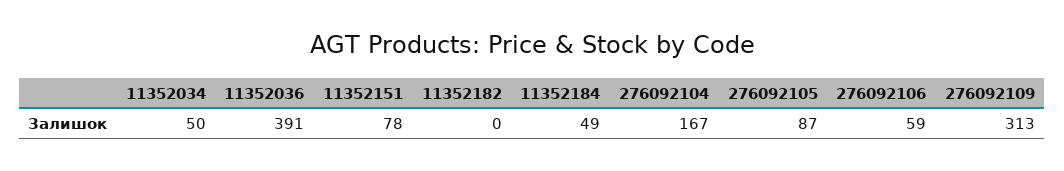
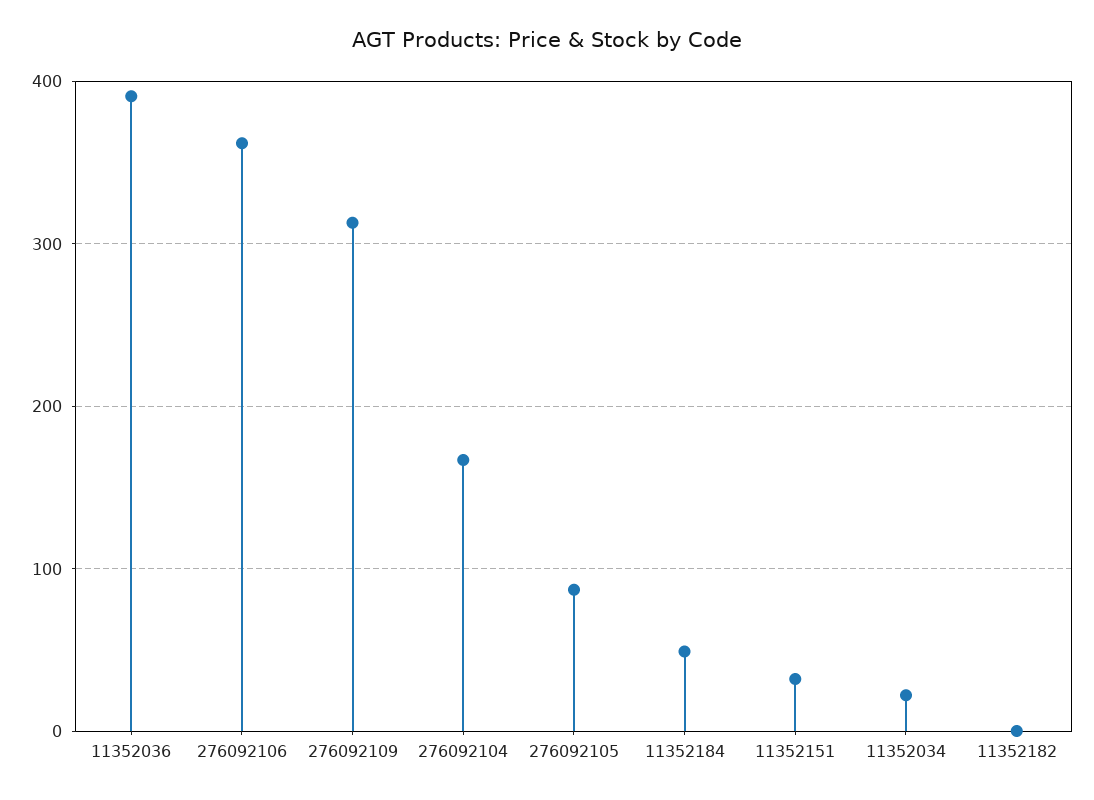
  {
-   "11352034": 50,
+   "11352034": 20,
    "11352036": 391,
-   "11352151": 78,
+   "11352151": 30,
    "11352182": 0,
    "11352184": 49,
    "276092104": 167,
    "276092105": 87,
-   "276092106": 59,
+   "276092106": 360,
    "276092109": 313
  }

